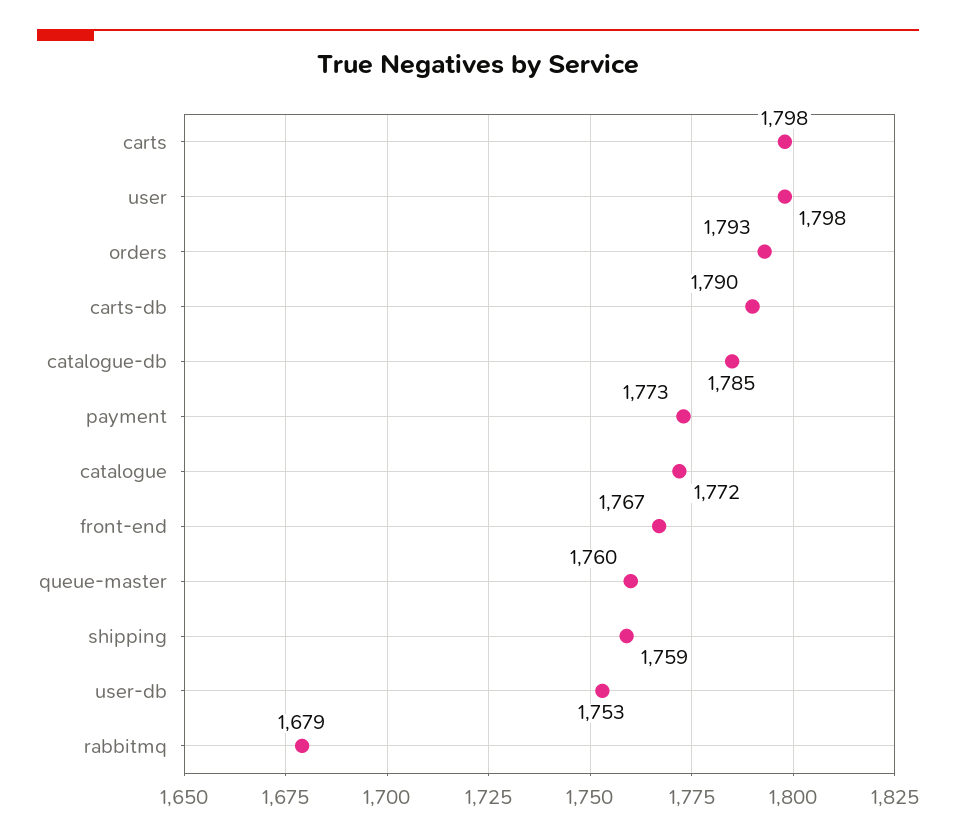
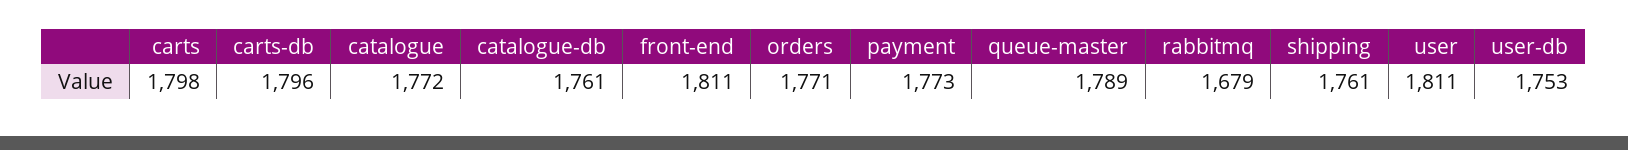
  {
    "carts": 1798,
-   "user": 1798,
+   "user": 1811,
-   "orders": 1793,
+   "orders": 1771,
-   "carts-db": 1790,
+   "carts-db": 1796,
-   "catalogue-db": 1785,
+   "catalogue-db": 1761,
    "payment": 1773,
    "catalogue": 1772,
-   "front-end": 1767,
+   "front-end": 1811,
-   "queue-master": 1760,
+   "queue-master": 1789,
-   "shipping": 1759,
+   "shipping": 1761,
    "user-db": 1753,
    "rabbitmq": 1679
  }

